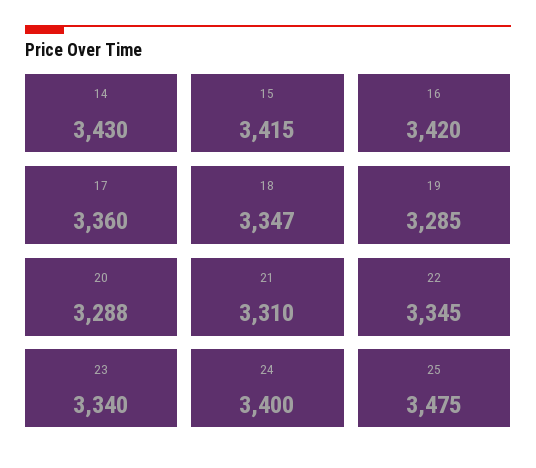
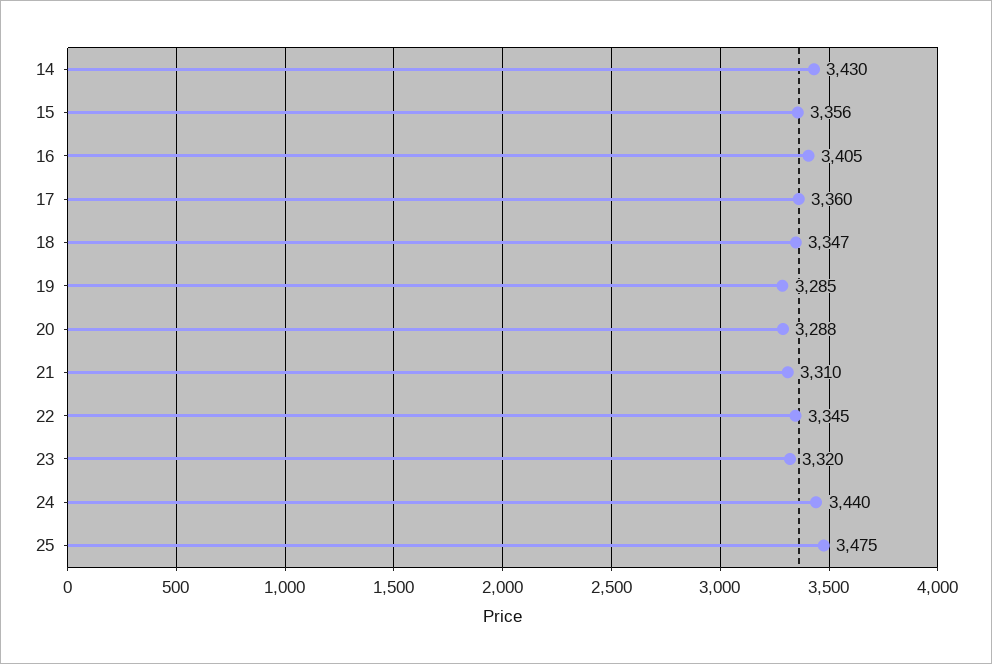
  {
    "14": 3430,
-   "15": 3415,
+   "15": 3356,
-   "16": 3420,
+   "16": 3405,
    "17": 3360,
    "18": 3347,
    "19": 3285,
    "20": 3288,
    "21": 3310,
    "22": 3345,
-   "23": 3340,
+   "23": 3320,
-   "24": 3400,
+   "24": 3440,
    "25": 3475
  }

